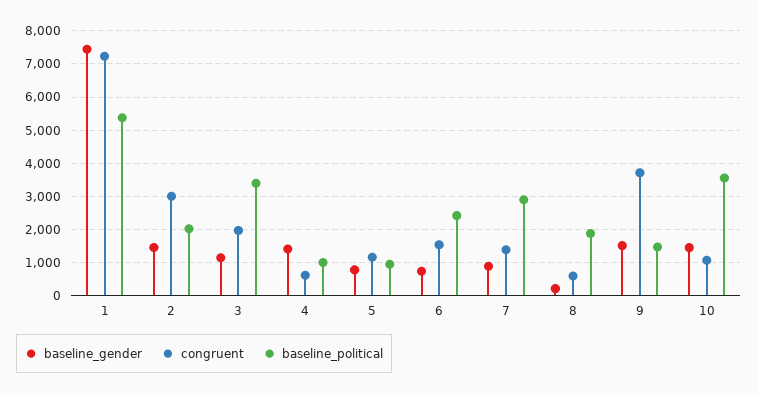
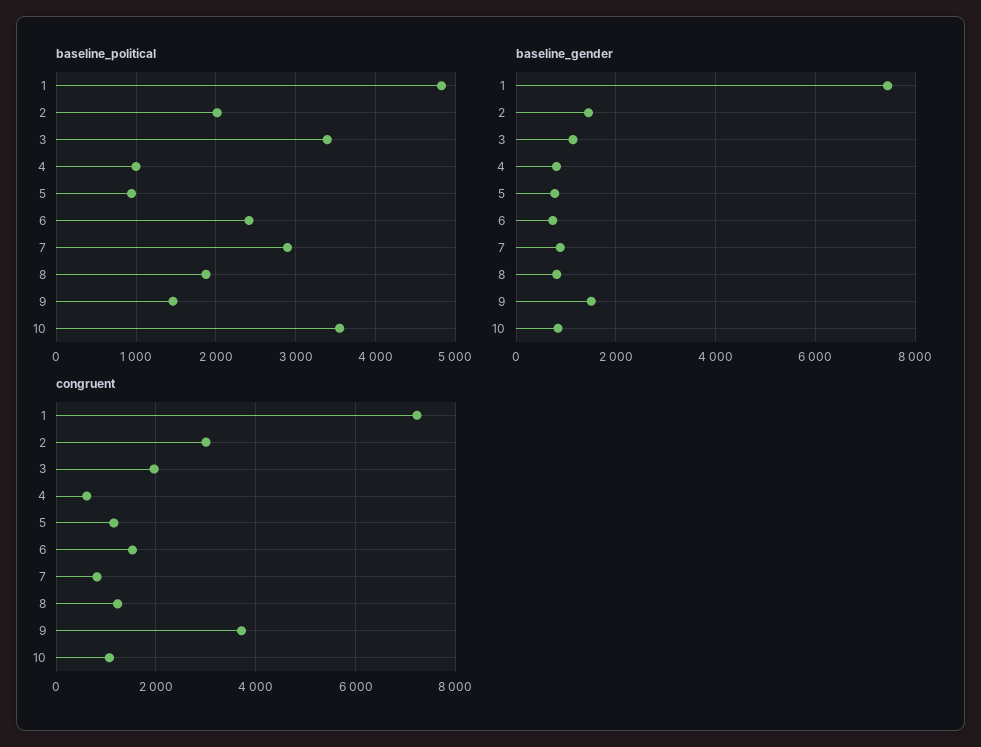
  {
    "baseline_gender": {
      "1": 7400,
      "2": 1400,
      "3": 1200,
-     "4": 1400,
+     "4": 800,
      "5": 800,
      "6": 800,
      "7": 800,
-     "8": 200,
+     "8": 800,
      "9": 1600,
-     "10": 1400
+     "10": 800
    },
    "congruent": {
      "1": 7200,
      "2": 3000,
      "3": 2000,
      "4": 600,
      "5": 1200,
      "6": 1600,
-     "7": 1400,
+     "7": 800,
-     "8": 600,
+     "8": 1200,
      "9": 3800,
      "10": 1000
    },
    "baseline_political": {
-     "1": 5400,
+     "1": 4800,
      "2": 2000,
      "3": 3400,
      "4": 1000,
      "5": 900,
      "6": 2400,
      "7": 2900,
      "8": 1900,
      "9": 1500,
      "10": 3600
    }
  }

